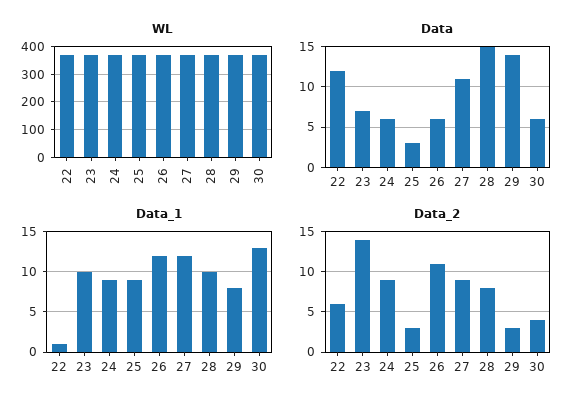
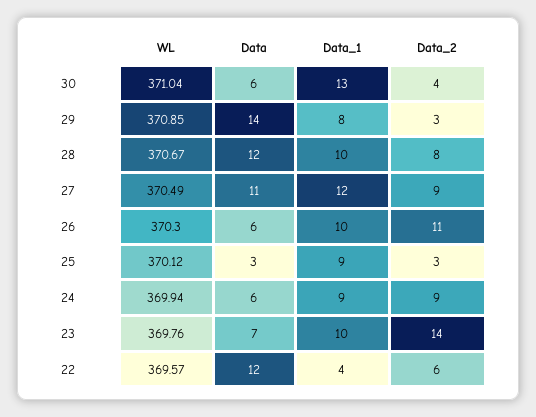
  {
    "WL": {
      "22": 369.57,
      "23": 369.76,
      "24": 369.94,
      "25": 370.12,
      "26": 370.3,
      "27": 370.49,
      "28": 370.67,
      "29": 370.85,
      "30": 371.04
    },
    "Data": {
      "22": 12,
      "23": 7,
      "24": 6,
      "25": 3,
      "26": 6,
      "27": 11,
-     "28": 15,
+     "28": 12,
      "29": 14,
      "30": 6
    },
    "Data_1": {
-     "22": 1,
+     "22": 4,
      "23": 10,
      "24": 9,
      "25": 9,
-     "26": 12,
+     "26": 10,
      "27": 12,
      "28": 10,
      "29": 8,
      "30": 13
    },
    "Data_2": {
      "22": 6,
      "23": 14,
      "24": 9,
      "25": 3,
      "26": 11,
      "27": 9,
      "28": 8,
      "29": 3,
      "30": 4
    }
  }

